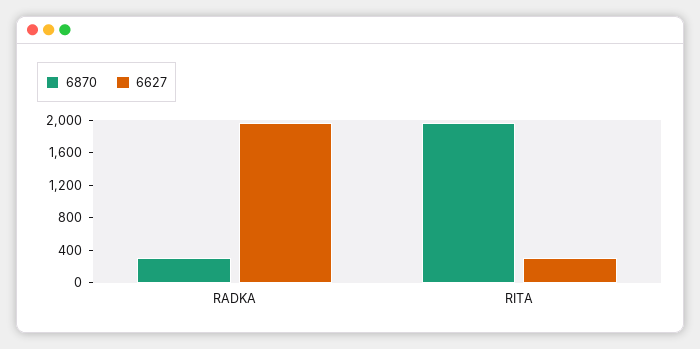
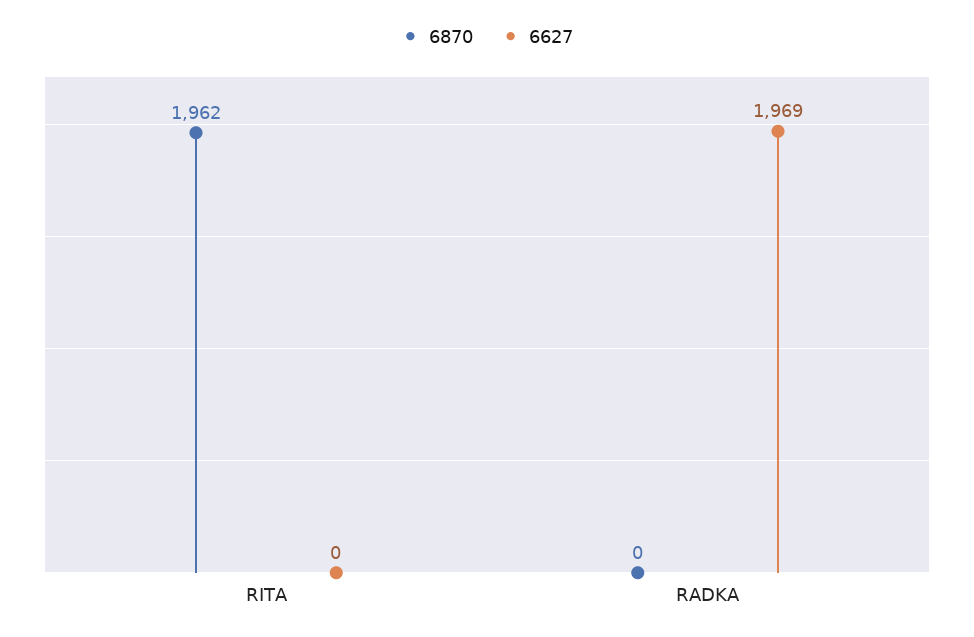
  {
    "6870": {
-     "RADKA": 300,
+     "RADKA": 0,
      "RITA": 1962
    },
    "6627": {
      "RADKA": 1969,
-     "RITA": 300
+     "RITA": 0
    }
  }

